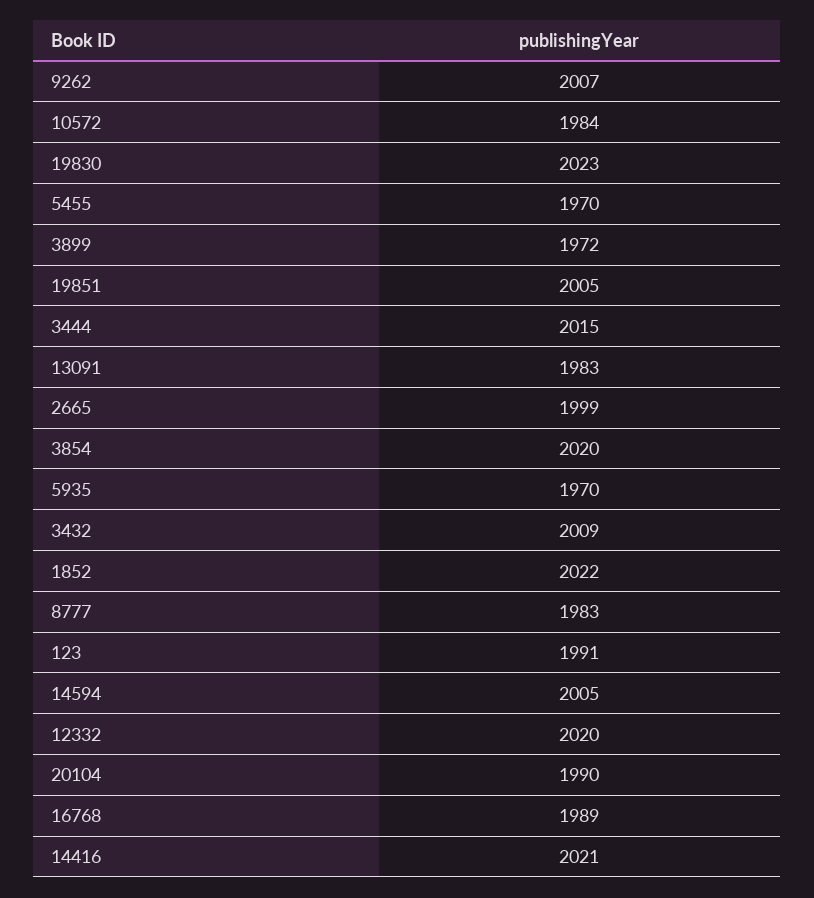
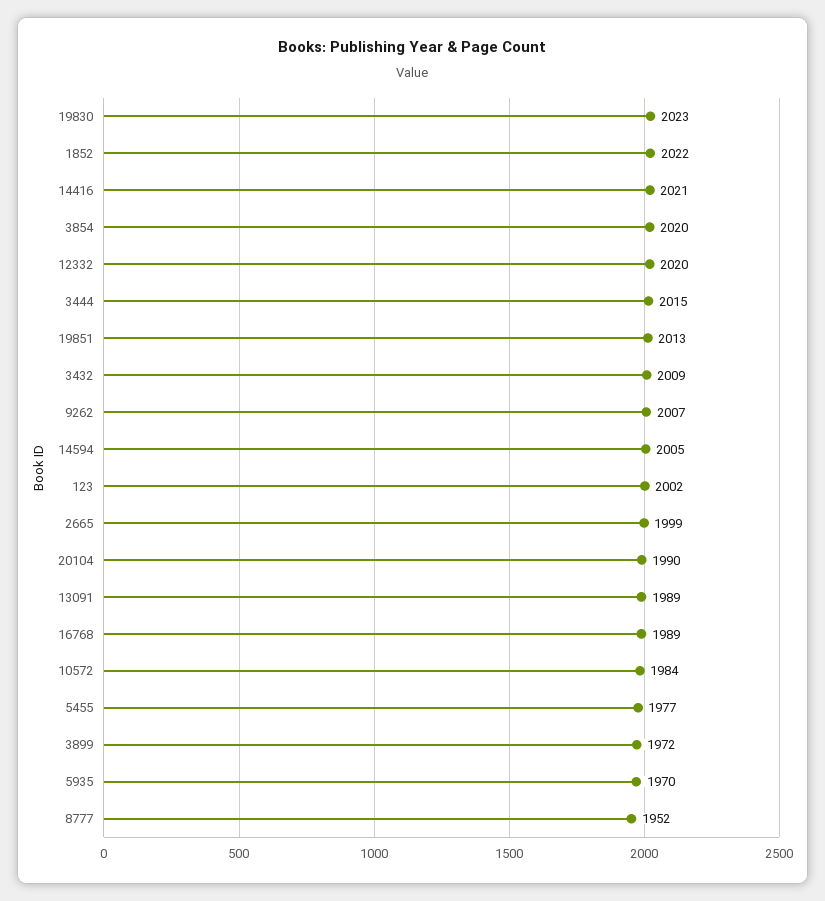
  {
    "9262": 2007,
    "10572": 1984,
    "19830": 2023,
-   "5455": 1970,
+   "5455": 1977,
    "3899": 1972,
-   "19851": 2005,
+   "19851": 2013,
    "3444": 2015,
-   "13091": 1983,
+   "13091": 1989,
    "2665": 1999,
    "3854": 2020,
    "5935": 1970,
    "3432": 2009,
    "1852": 2022,
-   "8777": 1983,
+   "8777": 1952,
-   "123": 1991,
+   "123": 2002,
    "14594": 2005,
    "12332": 2020,
    "20104": 1990,
    "16768": 1989,
    "14416": 2021
  }

